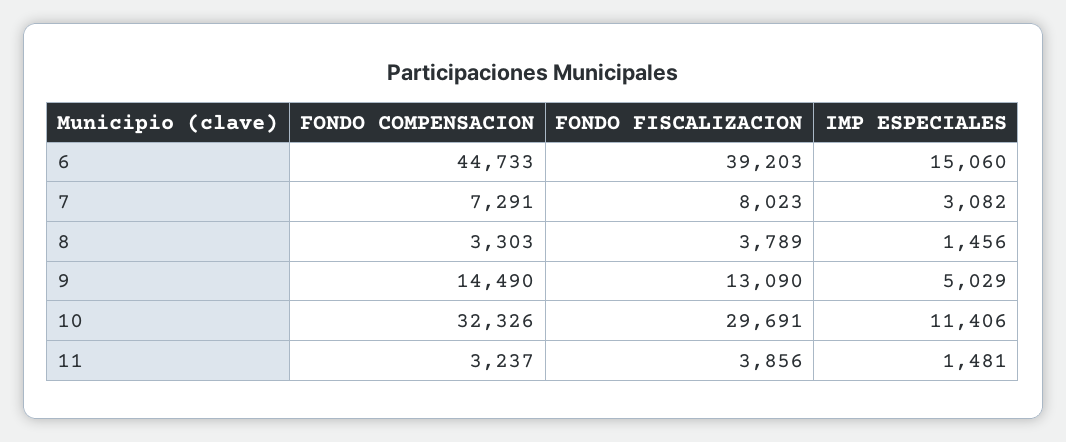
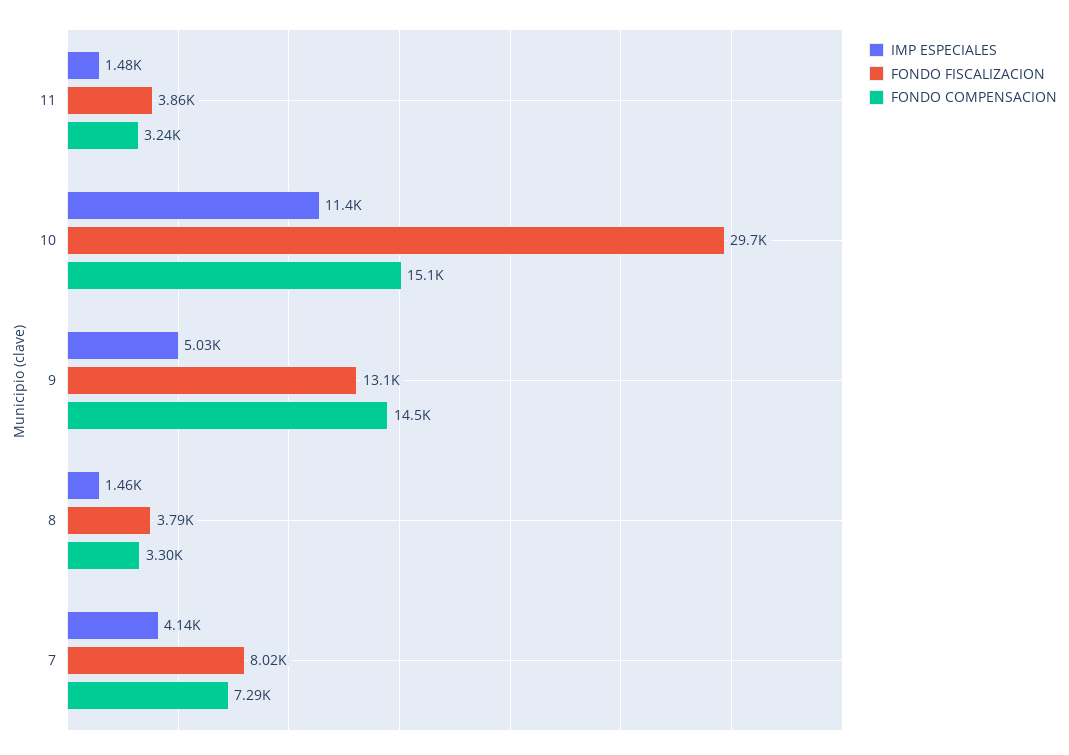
  {
    "FONDO COMPENSACION": {
-     "6": 44733,
      "7": 7291,
      "8": 3303,
      "9": 14490,
-     "10": 32326,
+     "10": 15100,
      "11": 3237
    },
    "FONDO FISCALIZACION": {
-     "6": 39203,
      "7": 8023,
      "8": 3789,
      "9": 13090,
      "10": 29691,
      "11": 3856
    },
    "IMP ESPECIALES": {
-     "6": 15060,
-     "7": 3082,
+     "7": 4140,
      "8": 1456,
      "9": 5029,
      "10": 11406,
      "11": 1481
    }
  }

